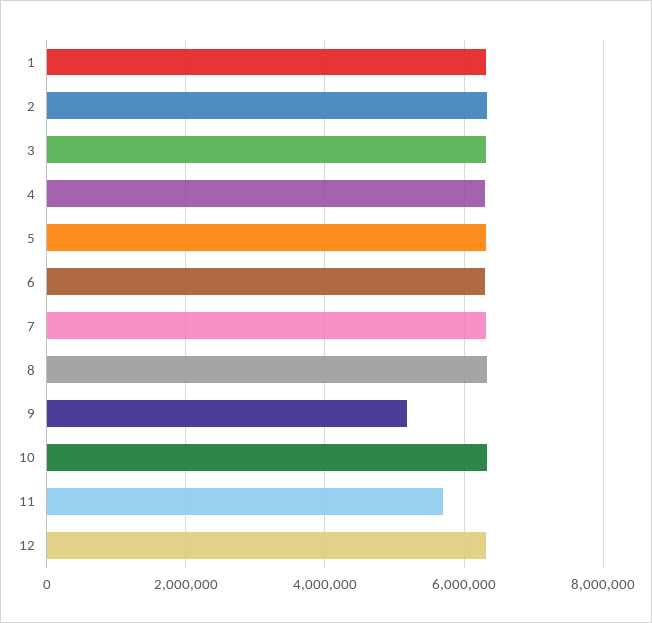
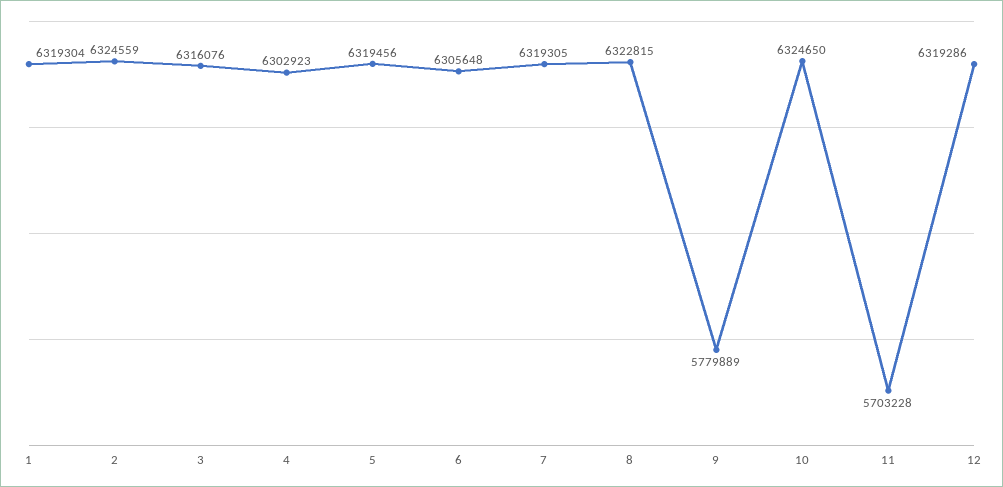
  {
    "1": 6319304,
    "2": 6324559,
    "3": 6316076,
    "4": 6302923,
    "5": 6319456,
    "6": 6305648,
    "7": 6319305,
    "8": 6322815,
-   "9": 5200000,
+   "9": 5779889,
    "10": 6324650,
    "11": 5703228,
    "12": 6319286
  }

